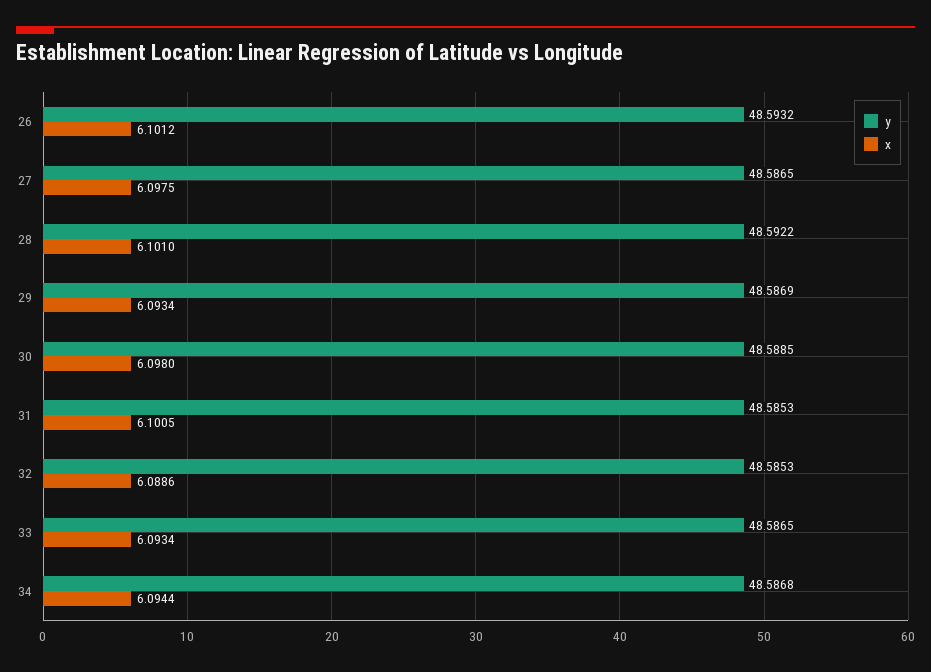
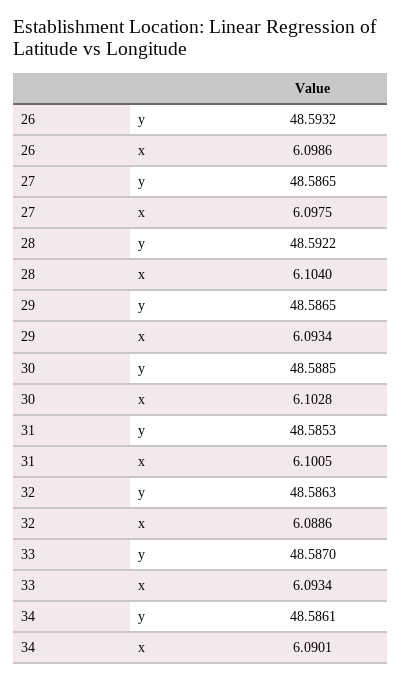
  {
    "y": {
      "26": 48.5932,
      "27": 48.5865,
      "28": 48.5922,
-     "29": 48.5869,
+     "29": 48.5865,
      "30": 48.5885,
      "31": 48.5853,
-     "32": 48.5853,
+     "32": 48.5863,
-     "33": 48.5865,
+     "33": 48.587,
-     "34": 48.5868
+     "34": 48.5861
    },
    "x": {
-     "26": 6.1012,
+     "26": 6.0986,
      "27": 6.0975,
-     "28": 6.101,
+     "28": 6.104,
      "29": 6.0934,
-     "30": 6.098,
+     "30": 6.1028,
      "31": 6.1005,
      "32": 6.0886,
      "33": 6.0934,
-     "34": 6.0944
+     "34": 6.0901
    }
  }

